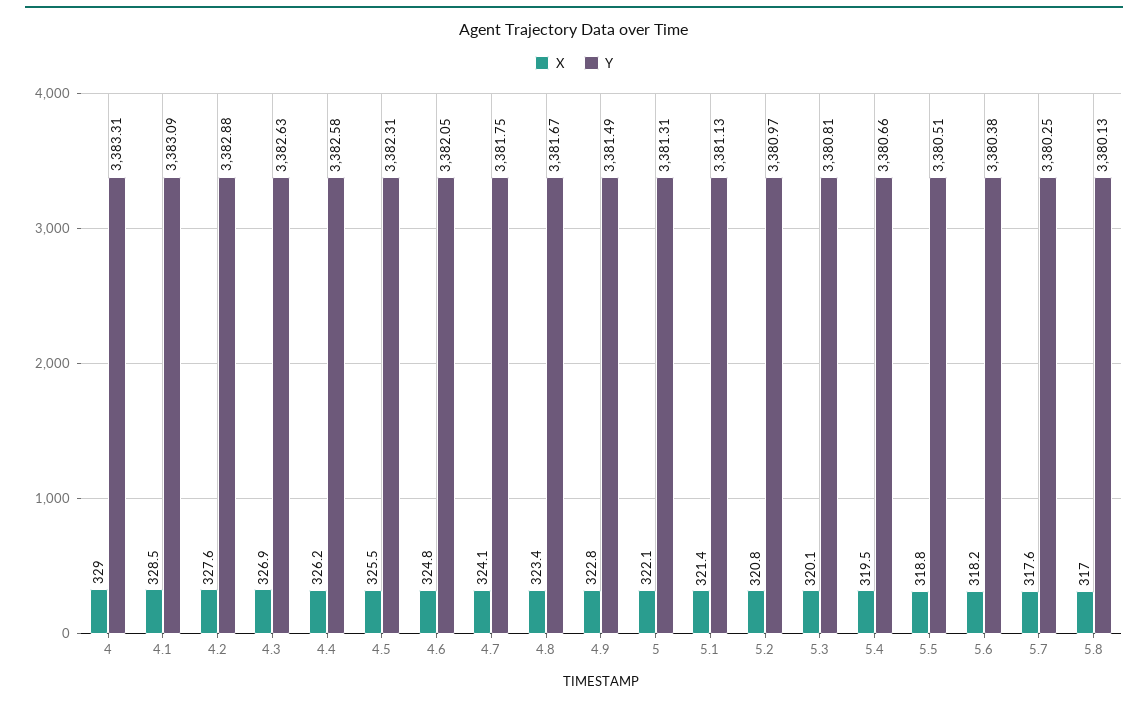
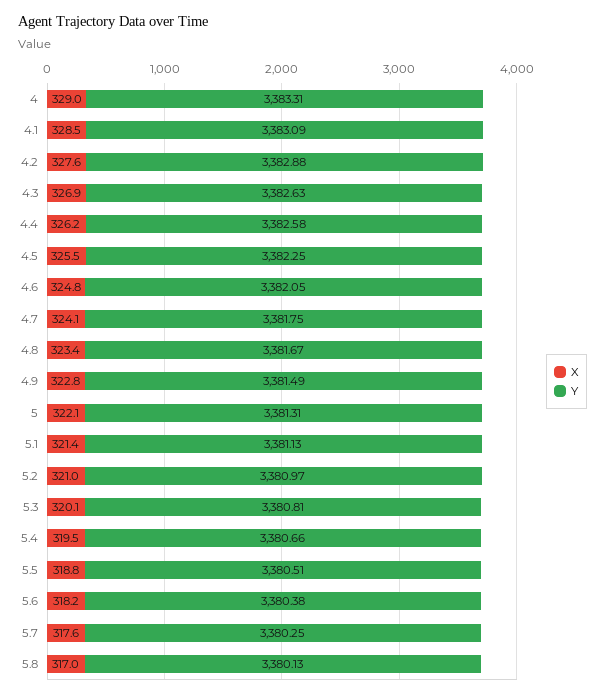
  {
    "X": {
      "4": 329,
      "4.1": 328.5,
      "4.2": 327.6,
      "4.3": 326.9,
      "4.4": 326.2,
      "4.5": 325.5,
      "4.6": 324.8,
      "4.7": 324.1,
      "4.8": 323.4,
      "4.9": 322.8,
      "5": 322.1,
      "5.1": 321.4,
-     "5.2": 320.8,
+     "5.2": 321,
      "5.3": 320.1,
      "5.4": 319.5,
      "5.5": 318.8,
      "5.6": 318.2,
      "5.7": 317.6,
      "5.8": 317
    },
    "Y": {
      "4": 3383.31,
      "4.1": 3383.09,
      "4.2": 3382.88,
      "4.3": 3382.63,
      "4.4": 3382.58,
-     "4.5": 3382.31,
+     "4.5": 3382.25,
      "4.6": 3382.05,
      "4.7": 3381.75,
      "4.8": 3381.67,
      "4.9": 3381.49,
      "5": 3381.31,
      "5.1": 3381.13,
      "5.2": 3380.97,
      "5.3": 3380.81,
      "5.4": 3380.66,
      "5.5": 3380.51,
      "5.6": 3380.38,
      "5.7": 3380.25,
      "5.8": 3380.13
    }
  }

